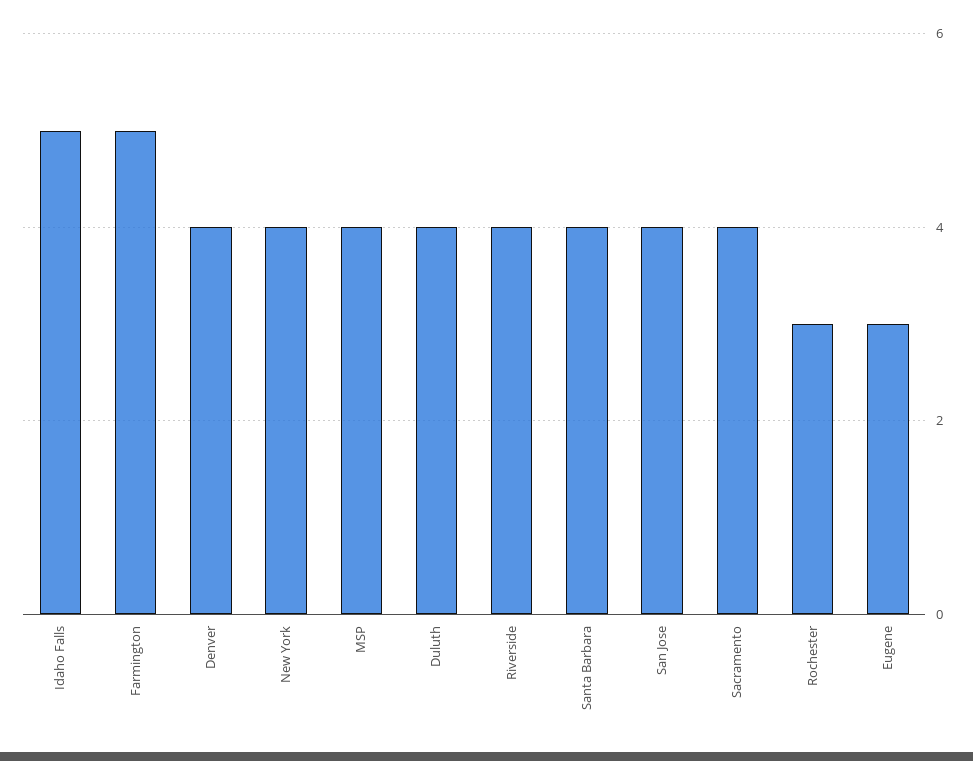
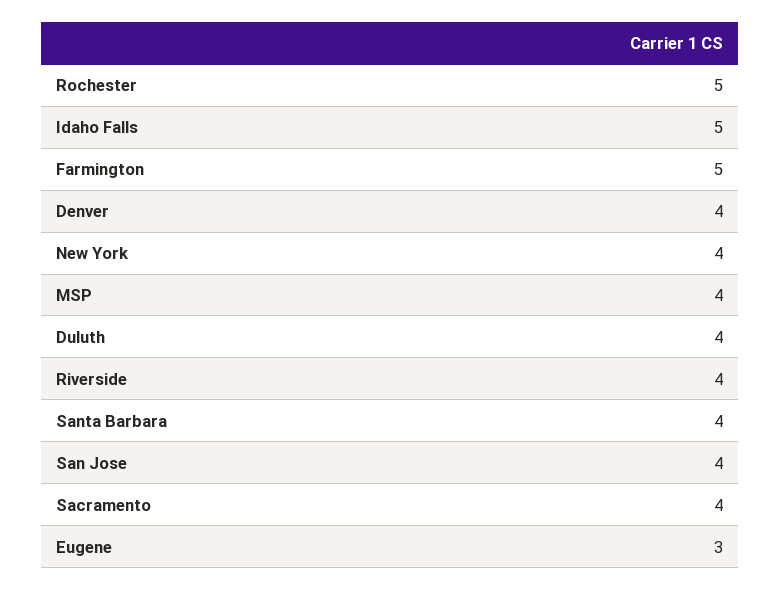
  {
    "Idaho Falls": 5,
    "Farmington": 5,
    "Denver": 4,
    "New York": 4,
    "MSP": 4,
    "Duluth": 4,
    "Riverside": 4,
    "Santa Barbara": 4,
    "San Jose": 4,
    "Sacramento": 4,
-   "Rochester": 3,
+   "Rochester": 5,
    "Eugene": 3
  }

